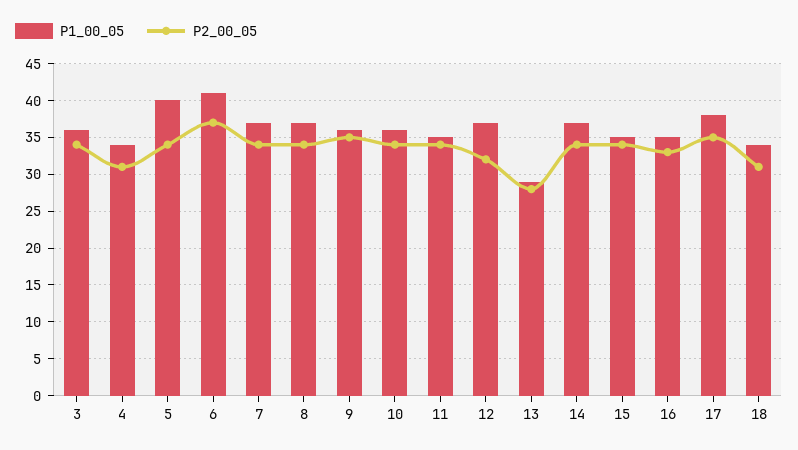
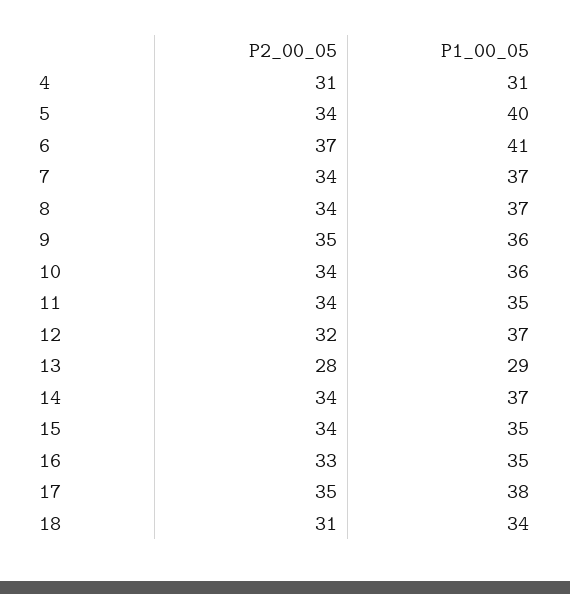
  {
    "P1_00_05": {
-     "3": 36,
-     "4": 34,
+     "4": 31,
      "5": 40,
      "6": 41,
      "7": 37,
      "8": 37,
      "9": 36,
      "10": 36,
      "11": 35,
      "12": 37,
      "13": 29,
      "14": 37,
      "15": 35,
      "16": 35,
      "17": 38,
      "18": 34
    },
    "P2_00_05": {
-     "3": 34,
      "4": 31,
      "5": 34,
      "6": 37,
      "7": 34,
      "8": 34,
      "9": 35,
      "10": 34,
      "11": 34,
      "12": 32,
      "13": 28,
      "14": 34,
      "15": 34,
      "16": 33,
      "17": 35,
      "18": 31
    }
  }

